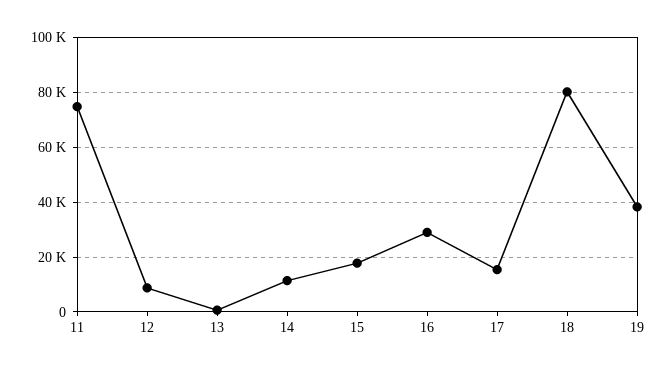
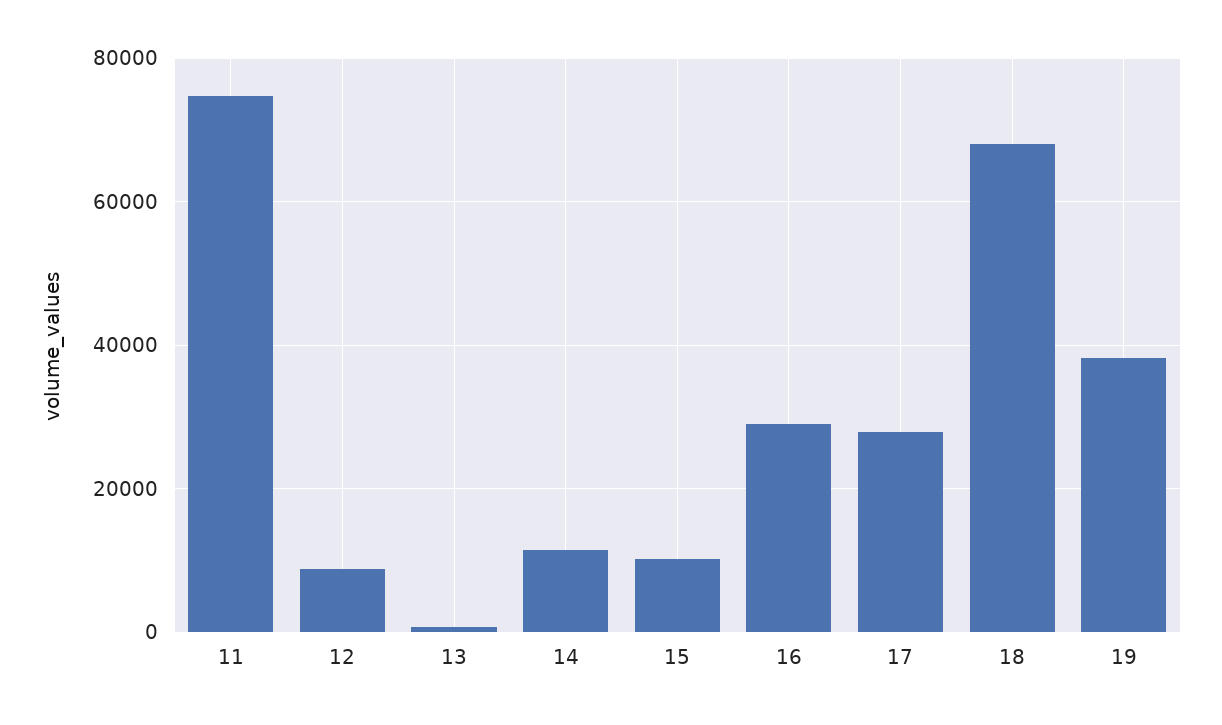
  {
    "11": 74000,
    "12": 8000,
    "13": 0,
    "14": 12000,
-   "15": 17500,
+   "15": 10000,
    "16": 28000,
-   "17": 15000,
+   "17": 28000,
-   "18": 80000,
+   "18": 68000,
    "19": 38000
  }

